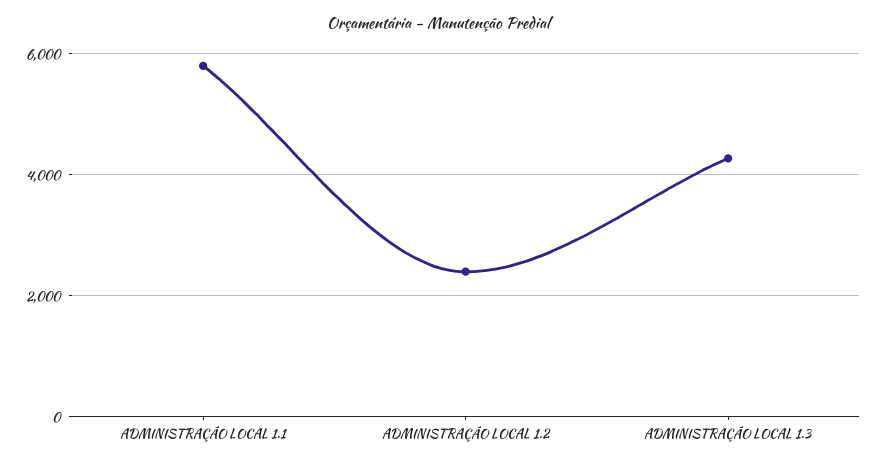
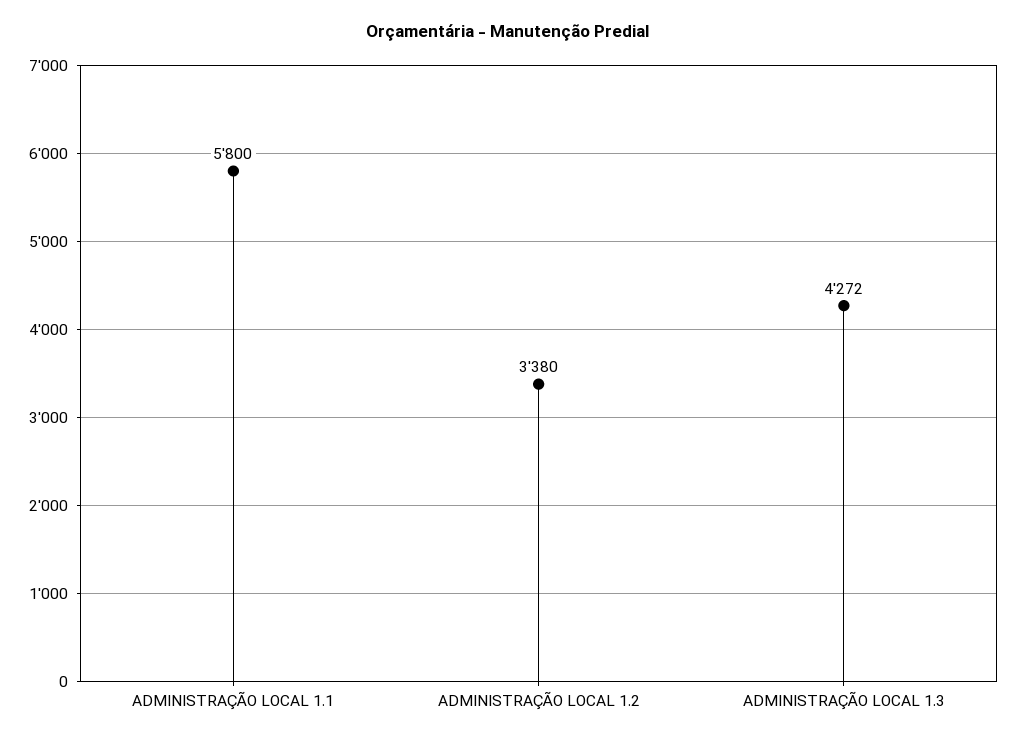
  {
    "ADMINISTRAÇÃO LOCAL 1.1": 5800,
-   "ADMINISTRAÇÃO LOCAL 1.2": 2400,
+   "ADMINISTRAÇÃO LOCAL 1.2": 3380,
    "ADMINISTRAÇÃO LOCAL 1.3": 4272
  }

